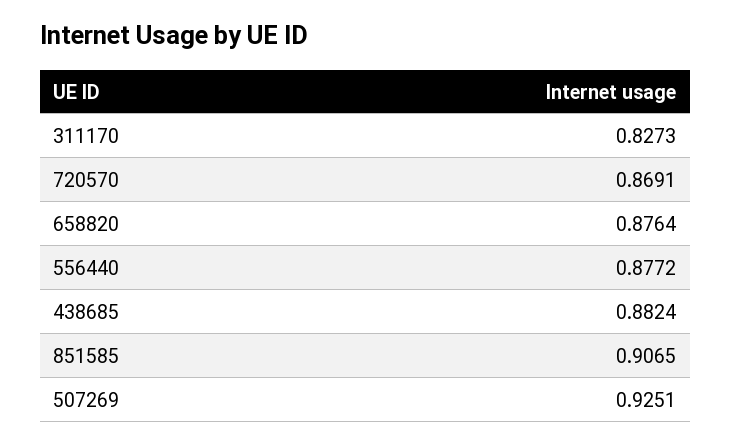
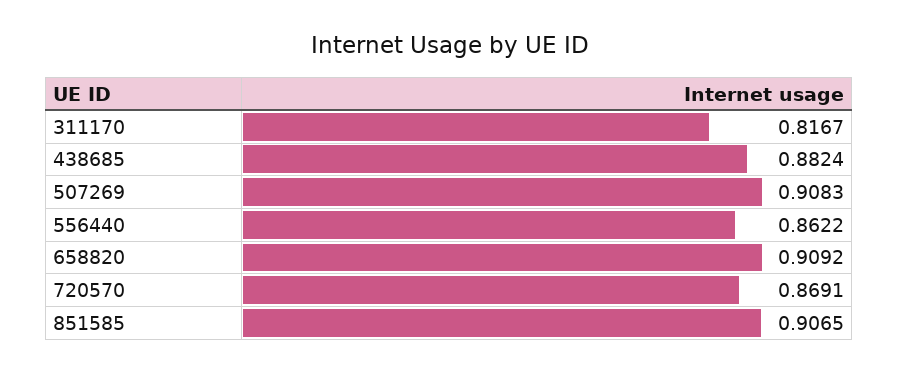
  {
-   "311170": 0.8273,
+   "311170": 0.8167,
    "720570": 0.8691,
-   "658820": 0.8764,
+   "658820": 0.9092,
-   "556440": 0.8772,
+   "556440": 0.8622,
    "438685": 0.8824,
    "851585": 0.9065,
-   "507269": 0.9251
+   "507269": 0.9083
  }

